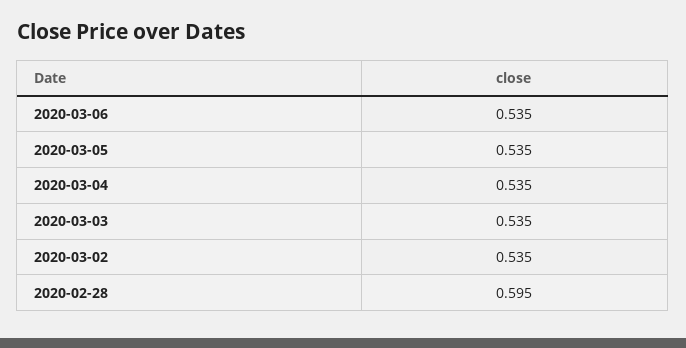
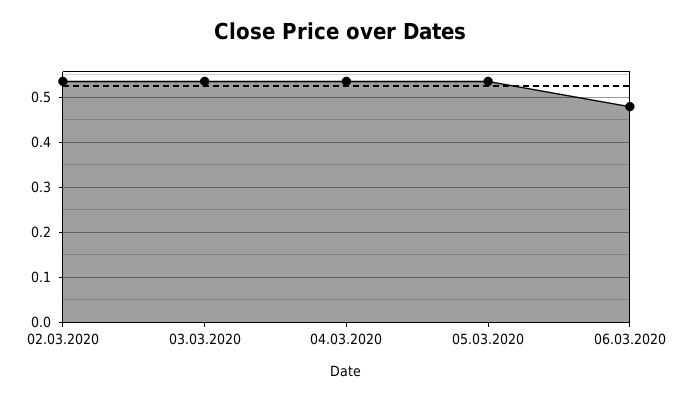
  {
-   "2020-03-06": 0.535,
+   "2020-03-06": 0.48,
    "2020-03-05": 0.535,
    "2020-03-04": 0.535,
    "2020-03-03": 0.535,
-   "2020-03-02": 0.535,
+   "2020-03-02": 0.535
-   "2020-02-28": 0.595
  }

